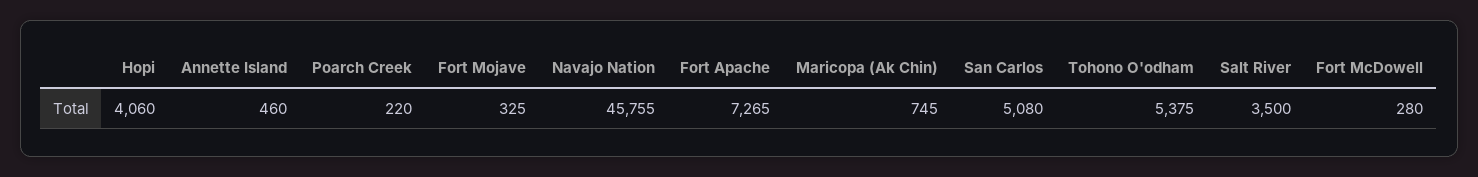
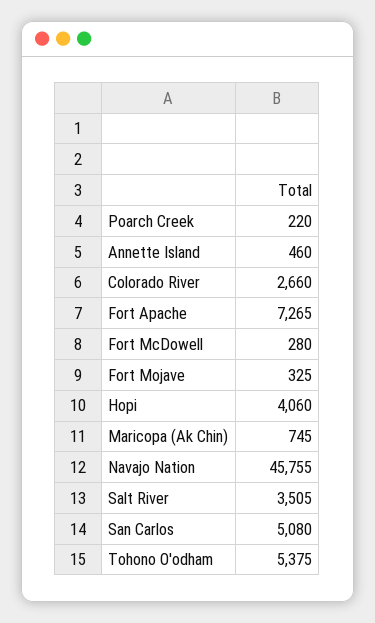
  {
    "Hopi": 4060,
    "Annette Island": 460,
    "Poarch Creek": 220,
    "Fort Mojave": 325,
    "Navajo Nation": 45755,
    "Fort Apache": 7265,
    "Maricopa (Ak Chin)": 745,
    "San Carlos": 5080,
    "Tohono O'odham": 5375,
-   "Salt River": 3500,
+   "Salt River": 3505,
-   "Fort McDowell": 280
+   "Fort McDowell": 280,
+   "Colorado River": 2660
  }

